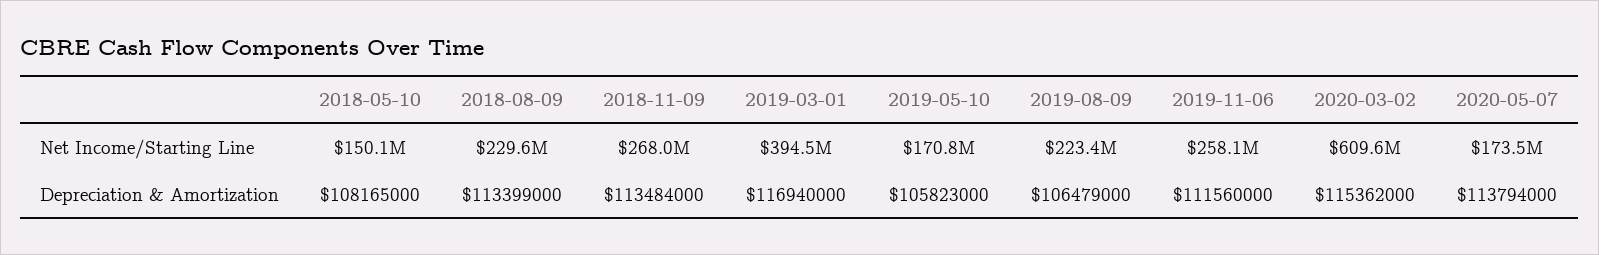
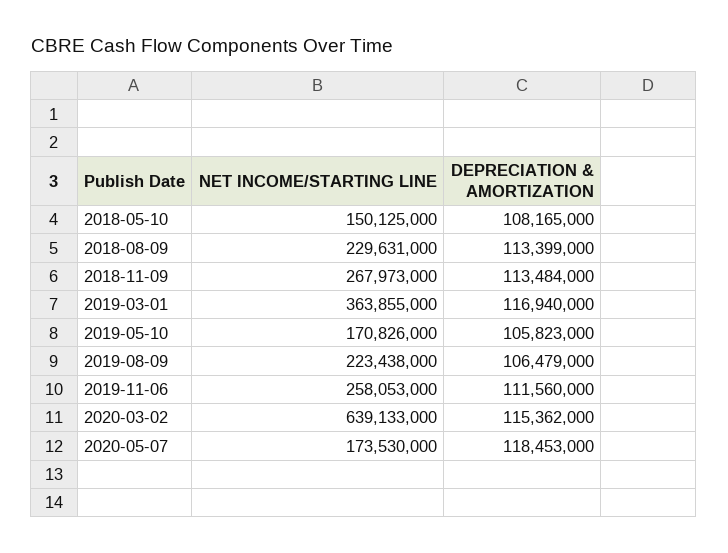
  {
    "2018-05-10": {
      "Net Income/Starting Line": 150125000,
      "Depreciation & Amortization": 108165000
    },
    "2018-08-09": {
      "Net Income/Starting Line": 229631000,
      "Depreciation & Amortization": 113399000
    },
    "2018-11-09": {
      "Net Income/Starting Line": 267973000,
      "Depreciation & Amortization": 113484000
    },
    "2019-03-01": {
-     "Net Income/Starting Line": 394500000,
+     "Net Income/Starting Line": 363855000,
      "Depreciation & Amortization": 116940000
    },
    "2019-05-10": {
      "Net Income/Starting Line": 170826000,
      "Depreciation & Amortization": 105823000
    },
    "2019-08-09": {
      "Net Income/Starting Line": 223438000,
      "Depreciation & Amortization": 106479000
    },
    "2019-11-06": {
      "Net Income/Starting Line": 258053000,
      "Depreciation & Amortization": 111560000
    },
    "2020-03-02": {
-     "Net Income/Starting Line": 609600000,
+     "Net Income/Starting Line": 639133000,
      "Depreciation & Amortization": 115362000
    },
    "2020-05-07": {
      "Net Income/Starting Line": 173530000,
-     "Depreciation & Amortization": 113794000
+     "Depreciation & Amortization": 118453000
    }
  }

